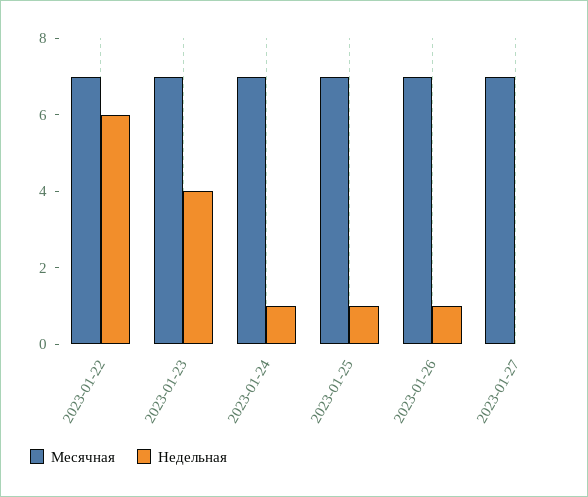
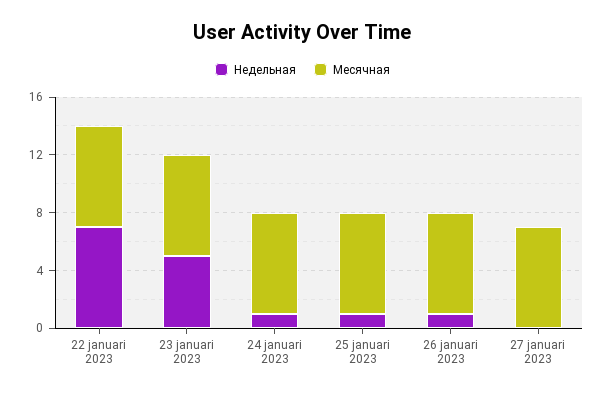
  {
    "Месячная": {
      "2023-01-22": 7,
      "2023-01-23": 7,
      "2023-01-24": 7,
      "2023-01-25": 7,
      "2023-01-26": 7,
      "2023-01-27": 7
    },
    "Недельная": {
-     "2023-01-22": 6,
+     "2023-01-22": 7,
-     "2023-01-23": 4,
+     "2023-01-23": 5,
      "2023-01-24": 1,
      "2023-01-25": 1,
      "2023-01-26": 1,
      "2023-01-27": 0
    }
  }

